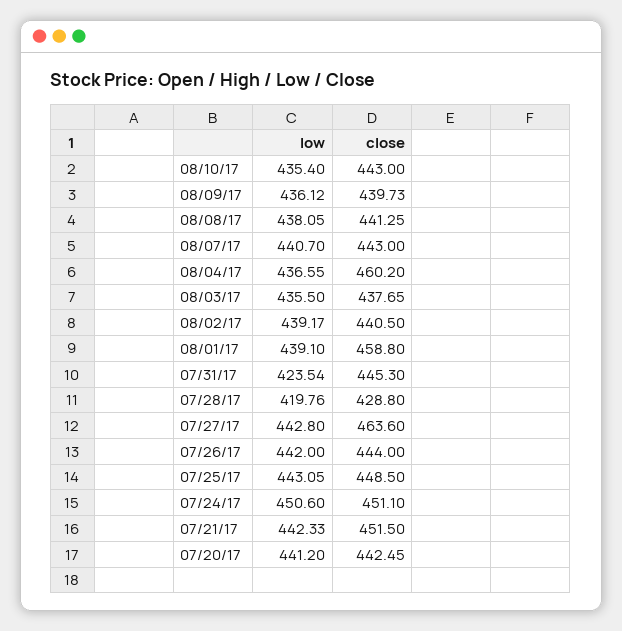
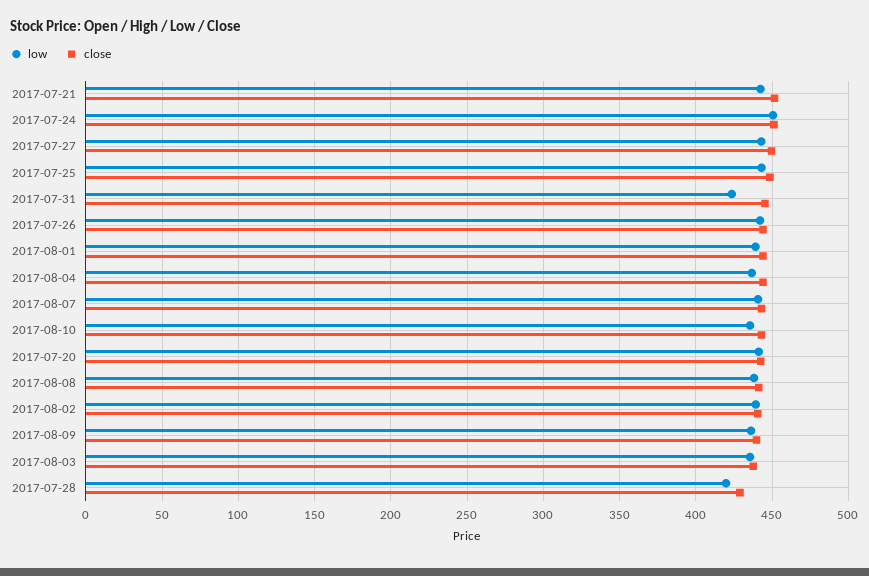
  {
    "low": {
      "08/10/17": 435.4,
      "08/09/17": 436.12,
      "08/08/17": 438.05,
      "08/07/17": 440.7,
      "08/04/17": 436.55,
      "08/03/17": 435.5,
      "08/02/17": 439.17,
      "08/01/17": 439.1,
      "07/31/17": 423.54,
      "07/28/17": 419.76,
      "07/27/17": 442.8,
      "07/26/17": 442,
      "07/25/17": 443.05,
      "07/24/17": 450.6,
      "07/21/17": 442.33,
      "07/20/17": 441.2
    },
    "close": {
      "08/10/17": 443,
      "08/09/17": 439.73,
      "08/08/17": 441.25,
      "08/07/17": 443,
-     "08/04/17": 460.2,
+     "08/04/17": 445,
      "08/03/17": 437.65,
      "08/02/17": 440.5,
-     "08/01/17": 458.8,
+     "08/01/17": 445,
      "07/31/17": 445.3,
      "07/28/17": 428.8,
-     "07/27/17": 463.6,
+     "07/27/17": 450,
      "07/26/17": 444,
      "07/25/17": 448.5,
      "07/24/17": 451.1,
      "07/21/17": 451.5,
      "07/20/17": 442.45
    }
  }

